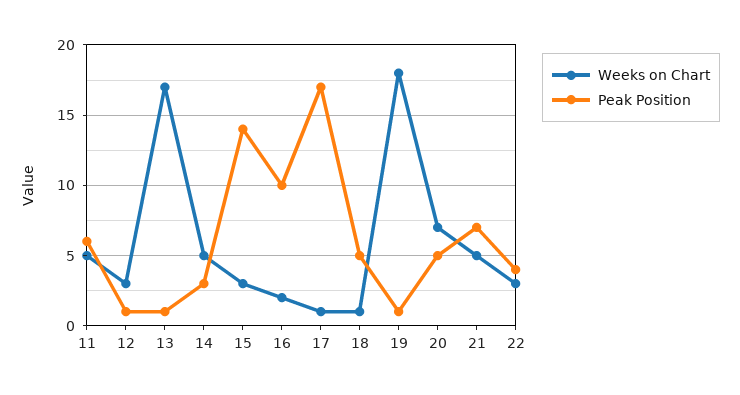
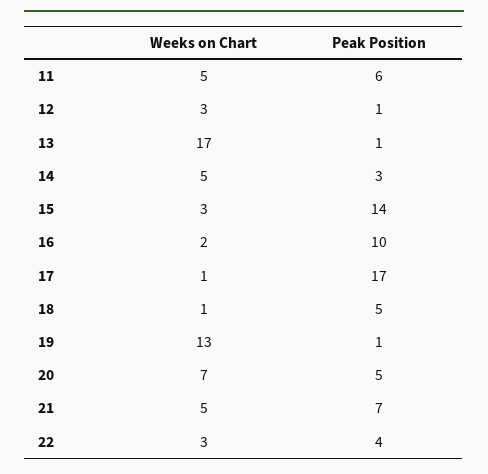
  {
    "Weeks on Chart": {
      "11": 5,
      "12": 3,
      "13": 17,
      "14": 5,
      "15": 3,
      "16": 2,
      "17": 1,
      "18": 1,
-     "19": 18,
+     "19": 13,
      "20": 7,
      "21": 5,
      "22": 3
    },
    "Peak Position": {
      "11": 6,
      "12": 1,
      "13": 1,
      "14": 3,
      "15": 14,
      "16": 10,
      "17": 17,
      "18": 5,
      "19": 1,
      "20": 5,
      "21": 7,
      "22": 4
    }
  }

